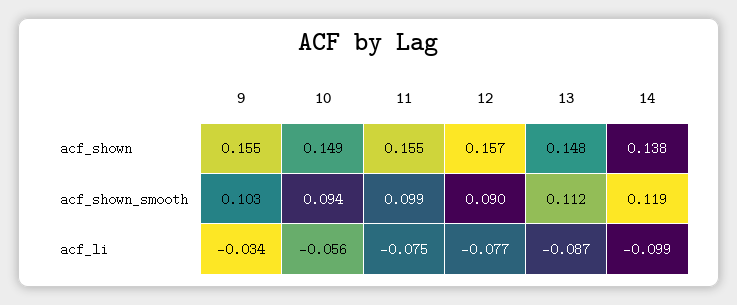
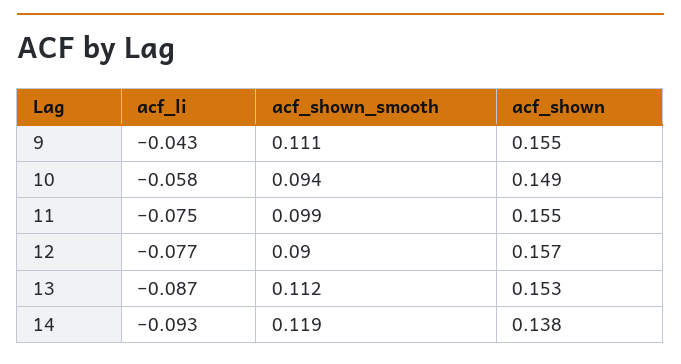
  {
    "9": {
      "acf_shown": 0.155,
-     "acf_shown_smooth": 0.103,
+     "acf_shown_smooth": 0.111,
-     "acf_li": -0.034
+     "acf_li": -0.043
    },
    "10": {
      "acf_shown": 0.149,
      "acf_shown_smooth": 0.094,
-     "acf_li": -0.056
+     "acf_li": -0.058
    },
    "11": {
      "acf_shown": 0.155,
      "acf_shown_smooth": 0.099,
      "acf_li": -0.075
    },
    "12": {
      "acf_shown": 0.157,
      "acf_shown_smooth": 0.09,
      "acf_li": -0.077
    },
    "13": {
-     "acf_shown": 0.148,
+     "acf_shown": 0.153,
      "acf_shown_smooth": 0.112,
      "acf_li": -0.087
    },
    "14": {
      "acf_shown": 0.138,
      "acf_shown_smooth": 0.119,
-     "acf_li": -0.099
+     "acf_li": -0.093
    }
  }

